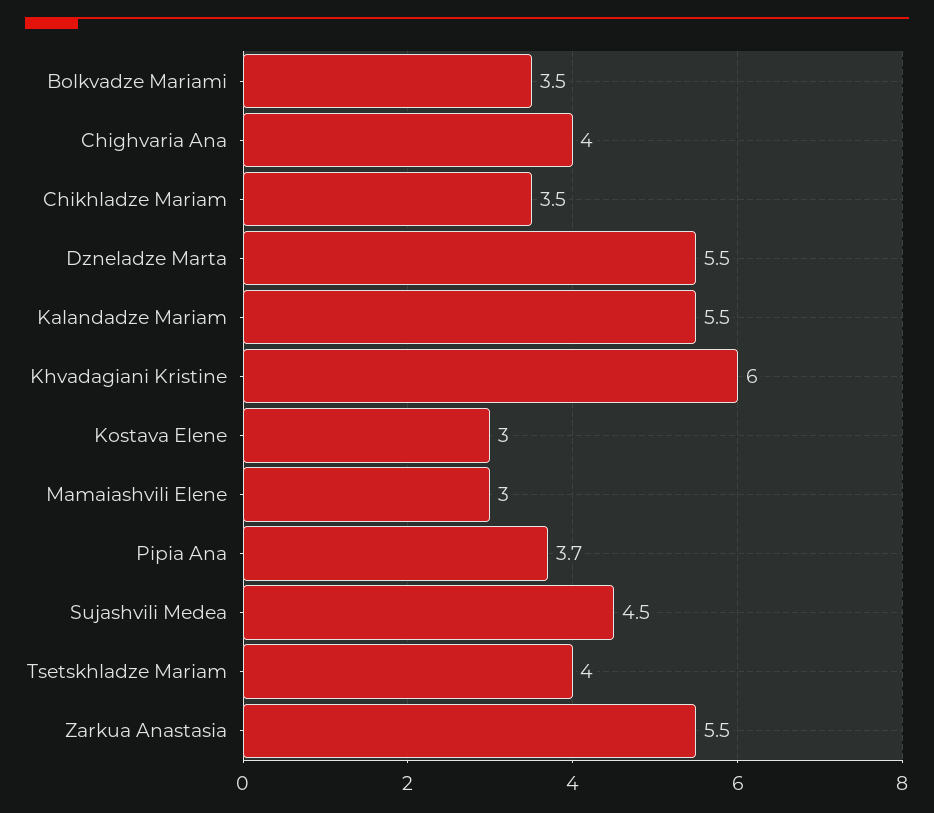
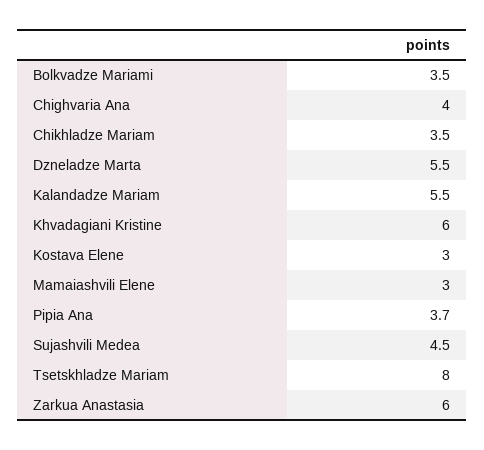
  {
    "Bolkvadze Mariami": 3.5,
    "Chighvaria Ana": 4,
    "Chikhladze Mariam": 3.5,
    "Dzneladze Marta": 5.5,
    "Kalandadze Mariam": 5.5,
    "Khvadagiani Kristine": 6,
    "Kostava Elene": 3,
    "Mamaiashvili Elene": 3,
    "Pipia Ana": 3.7,
    "Sujashvili Medea": 4.5,
-   "Tsetskhladze Mariam": 4,
+   "Tsetskhladze Mariam": 8,
-   "Zarkua Anastasia": 5.5
+   "Zarkua Anastasia": 6
  }

